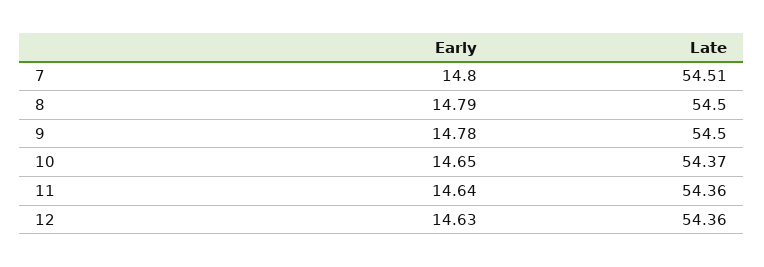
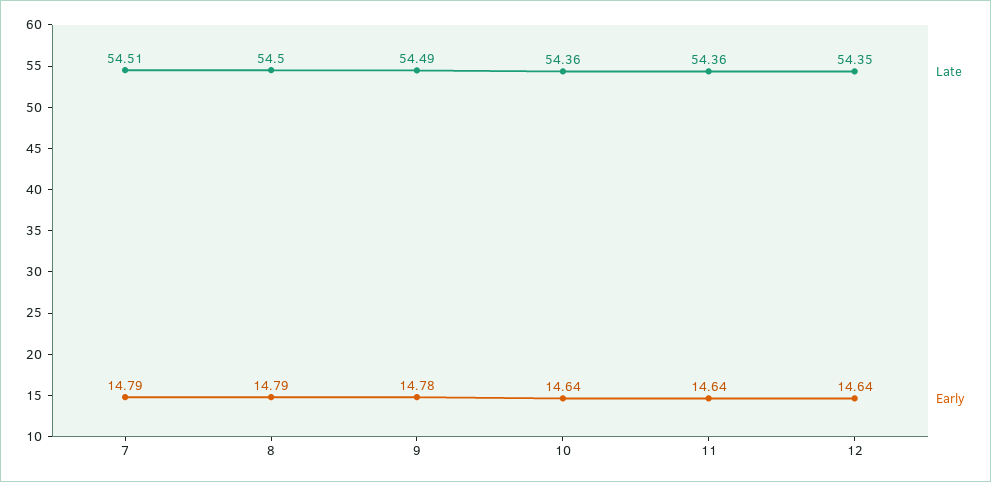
  {
    "Early": {
-     "7": 14.8,
+     "7": 14.79,
      "8": 14.79,
      "9": 14.78,
-     "10": 14.65,
+     "10": 14.64,
      "11": 14.64,
-     "12": 14.63
+     "12": 14.64
    },
    "Late": {
      "7": 54.51,
      "8": 54.5,
-     "9": 54.5,
+     "9": 54.49,
-     "10": 54.37,
+     "10": 54.36,
      "11": 54.36,
-     "12": 54.36
+     "12": 54.35
    }
  }

